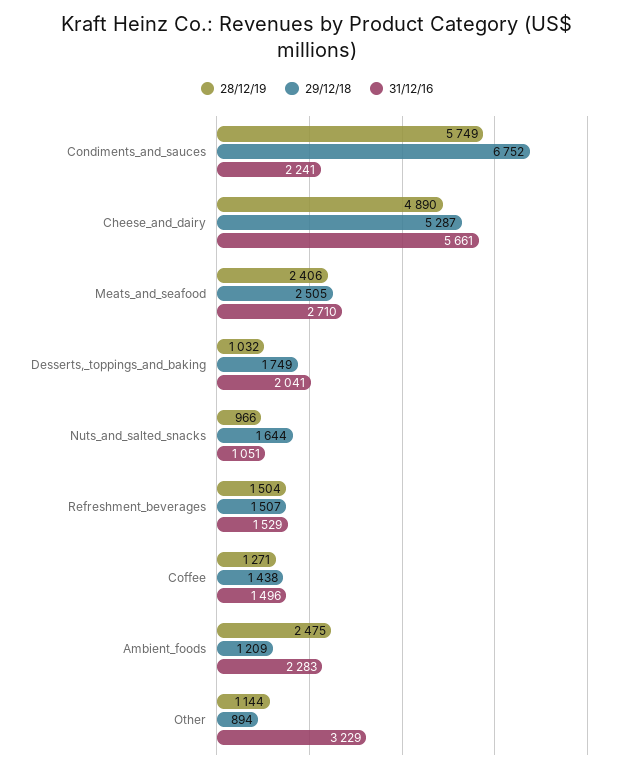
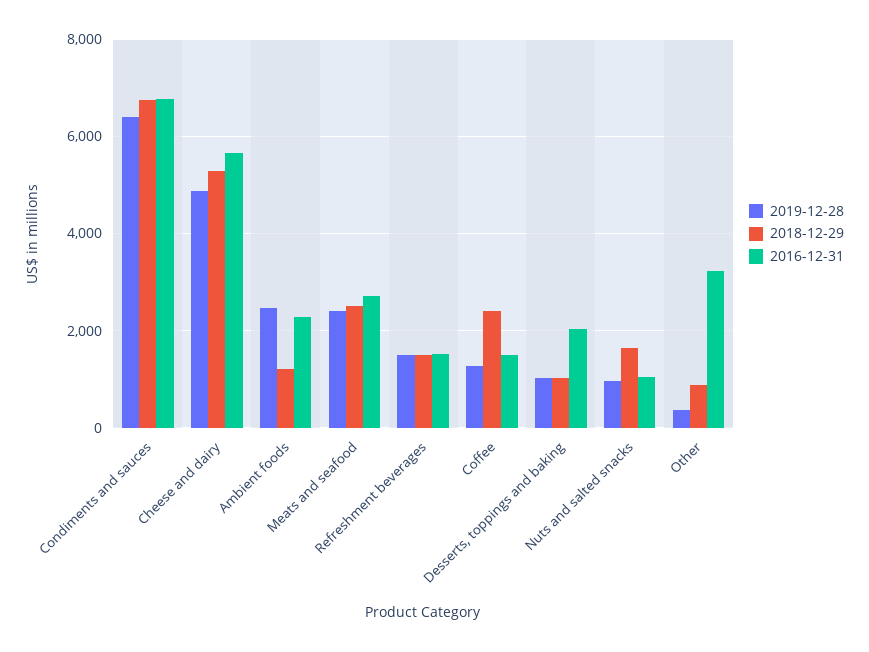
  {
    "28/12/19": {
-     "Condiments_and_sauces": 5749,
+     "Condiments_and_sauces": 6400,
      "Cheese_and_dairy": 4890,
      "Meats_and_seafood": 2406,
      "Desserts,_toppings_and_baking": 1032,
      "Nuts_and_salted_snacks": 966,
      "Refreshment_beverages": 1504,
      "Coffee": 1271,
      "Ambient_foods": 2475,
-     "Other": 1144
+     "Other": 400
    },
    "29/12/18": {
      "Condiments_and_sauces": 6752,
      "Cheese_and_dairy": 5287,
      "Meats_and_seafood": 2505,
-     "Desserts,_toppings_and_baking": 1749,
+     "Desserts,_toppings_and_baking": 1000,
      "Nuts_and_salted_snacks": 1644,
      "Refreshment_beverages": 1507,
-     "Coffee": 1438,
+     "Coffee": 2400,
      "Ambient_foods": 1209,
      "Other": 894
    },
    "31/12/16": {
-     "Condiments_and_sauces": 2241,
+     "Condiments_and_sauces": 6800,
      "Cheese_and_dairy": 5661,
      "Meats_and_seafood": 2710,
      "Desserts,_toppings_and_baking": 2041,
      "Nuts_and_salted_snacks": 1051,
      "Refreshment_beverages": 1529,
      "Coffee": 1496,
      "Ambient_foods": 2283,
      "Other": 3229
    }
  }

